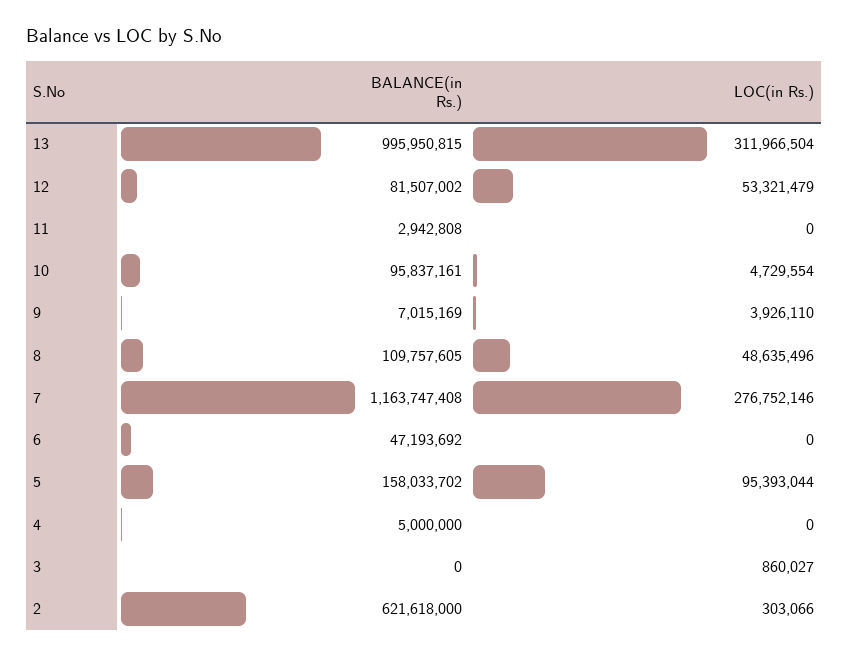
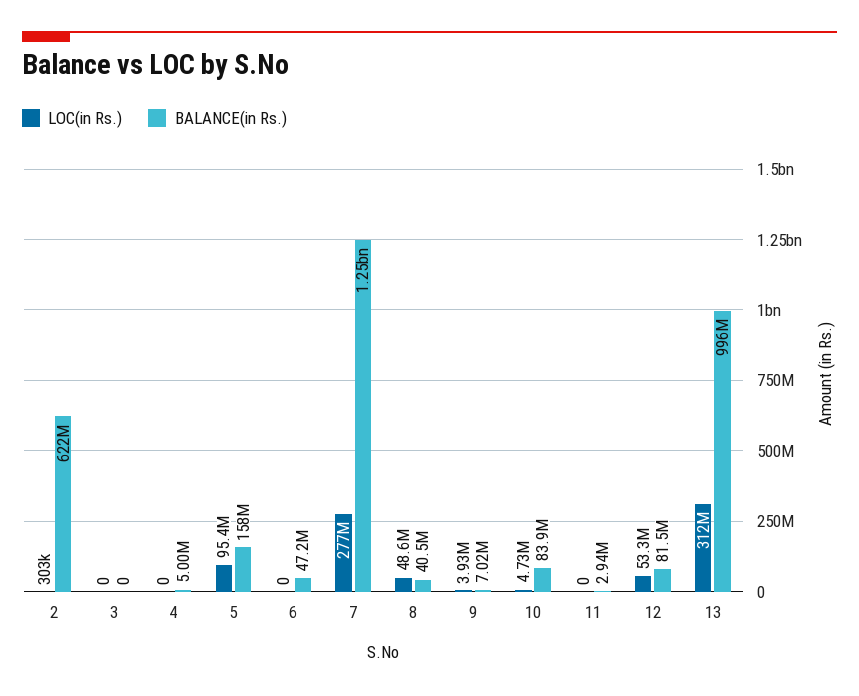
  {
    "BALANCE(in Rs.)": {
      "13": 995950815,
      "12": 81507002,
      "11": 2942808,
-     "10": 95837161,
+     "10": 83900000,
      "9": 7015169,
-     "8": 109757605,
+     "8": 40500000,
-     "7": 1163747408,
+     "7": 1250000000,
      "6": 47193692,
      "5": 158033702,
      "4": 5000000,
      "3": 0,
      "2": 621618000
    },
    "LOC(in Rs.)": {
      "13": 311966504,
      "12": 53321479,
      "11": 0,
      "10": 4729554,
      "9": 3926110,
      "8": 48635496,
      "7": 276752146,
      "6": 0,
      "5": 95393044,
      "4": 0,
-     "3": 860027,
+     "3": 0,
      "2": 303066
    }
  }

